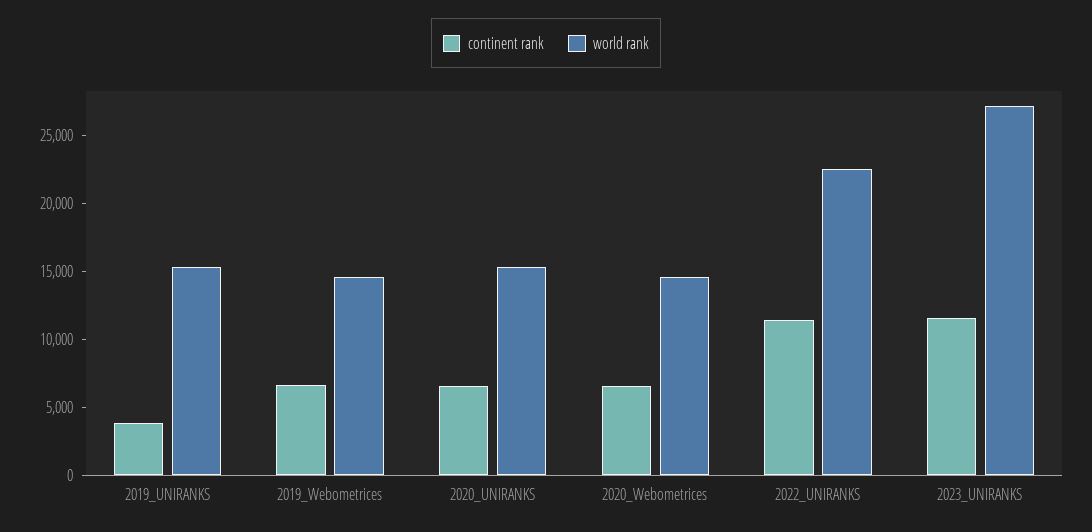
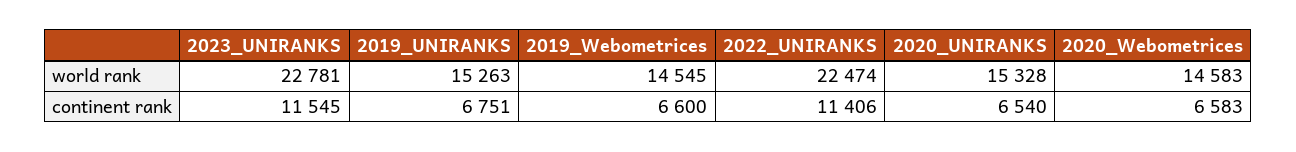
  {
    "continent rank": {
-     "2019_UNIRANKS": 4000,
+     "2019_UNIRANKS": 6751,
      "2019_Webometrices": 6600,
      "2020_UNIRANKS": 6540,
      "2020_Webometrices": 6583,
      "2022_UNIRANKS": 11406,
      "2023_UNIRANKS": 11545
    },
    "world rank": {
      "2019_UNIRANKS": 15263,
      "2019_Webometrices": 14545,
      "2020_UNIRANKS": 15328,
      "2020_Webometrices": 14583,
      "2022_UNIRANKS": 22474,
-     "2023_UNIRANKS": 27000
+     "2023_UNIRANKS": 22781
    }
  }

